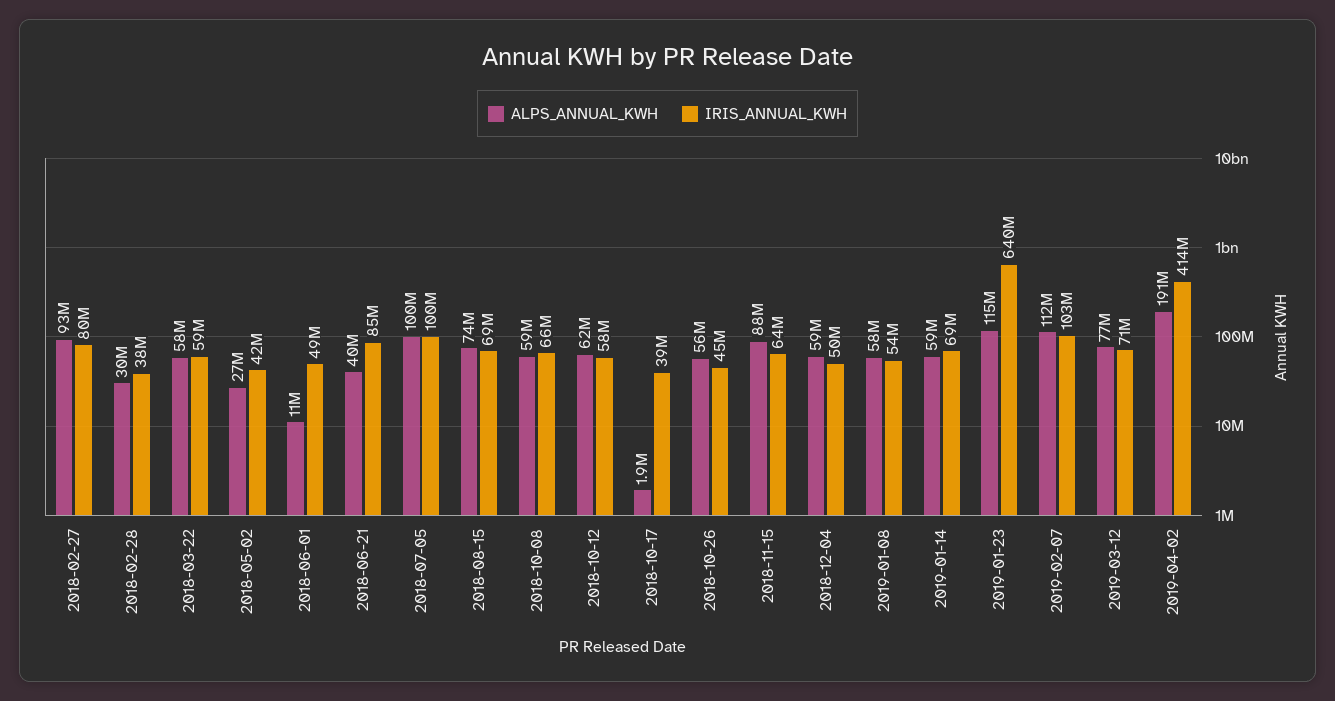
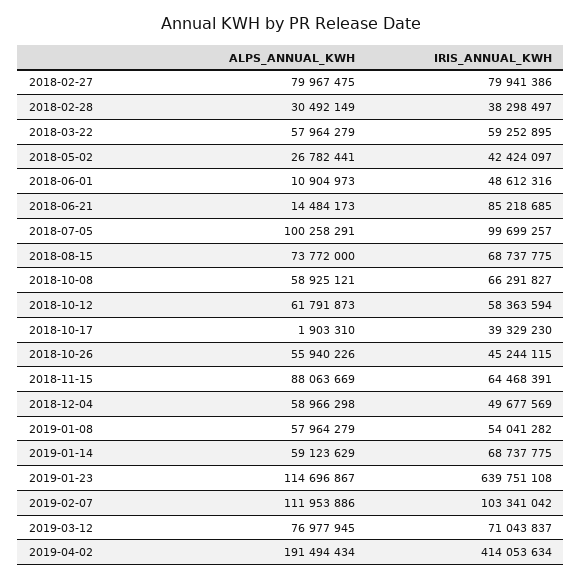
  {
    "ALPS_ANNUAL_KWH": {
-     "2018-02-27": 93000000,
+     "2018-02-27": 79967475,
      "2018-02-28": 30492149,
      "2018-03-22": 57964279,
      "2018-05-02": 26782441,
      "2018-06-01": 10904973,
-     "2018-06-21": 40000000,
+     "2018-06-21": 14484173,
      "2018-07-05": 100258291,
      "2018-08-15": 73772000,
      "2018-10-08": 58925121,
      "2018-10-12": 61791873,
      "2018-10-17": 1903310,
      "2018-10-26": 55940226,
      "2018-11-15": 88063669,
      "2018-12-04": 58966298,
      "2019-01-08": 57964279,
      "2019-01-14": 59123629,
      "2019-01-23": 114696867,
      "2019-02-07": 111953886,
      "2019-03-12": 76977945,
      "2019-04-02": 191494434
    },
    "IRIS_ANNUAL_KWH": {
      "2018-02-27": 79941386,
      "2018-02-28": 38298497,
      "2018-03-22": 59252895,
      "2018-05-02": 42424097,
      "2018-06-01": 48612316,
      "2018-06-21": 85218685,
      "2018-07-05": 99699257,
      "2018-08-15": 68737775,
      "2018-10-08": 66291827,
      "2018-10-12": 58363594,
      "2018-10-17": 39329230,
      "2018-10-26": 45244115,
      "2018-11-15": 64468391,
      "2018-12-04": 49677569,
      "2019-01-08": 54041282,
      "2019-01-14": 68737775,
      "2019-01-23": 639751108,
      "2019-02-07": 103341042,
      "2019-03-12": 71043837,
      "2019-04-02": 414053634
    }
  }

